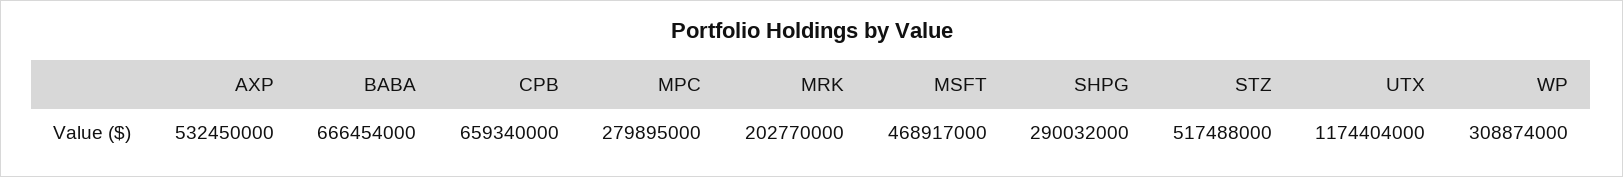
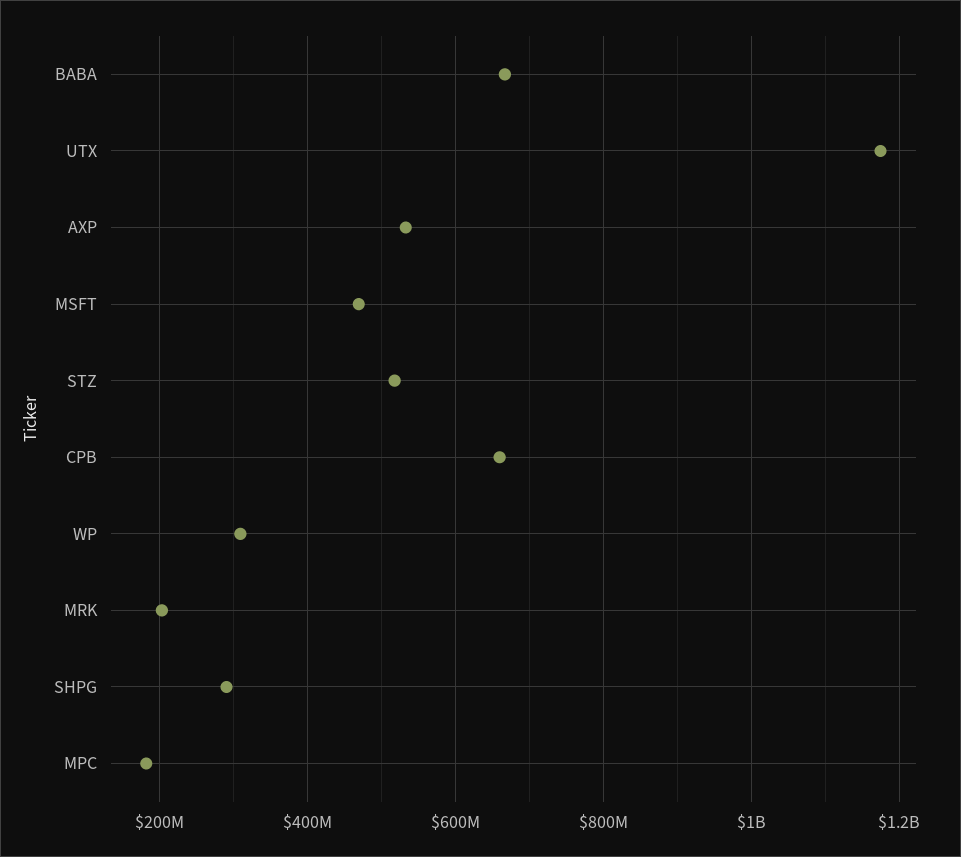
  {
    "AXP": 532450000,
    "BABA": 666454000,
    "CPB": 659340000,
-   "MPC": 279895000,
+   "MPC": 180000000,
    "MRK": 202770000,
    "MSFT": 468917000,
    "SHPG": 290032000,
    "STZ": 517488000,
    "UTX": 1174404000,
    "WP": 308874000
  }

